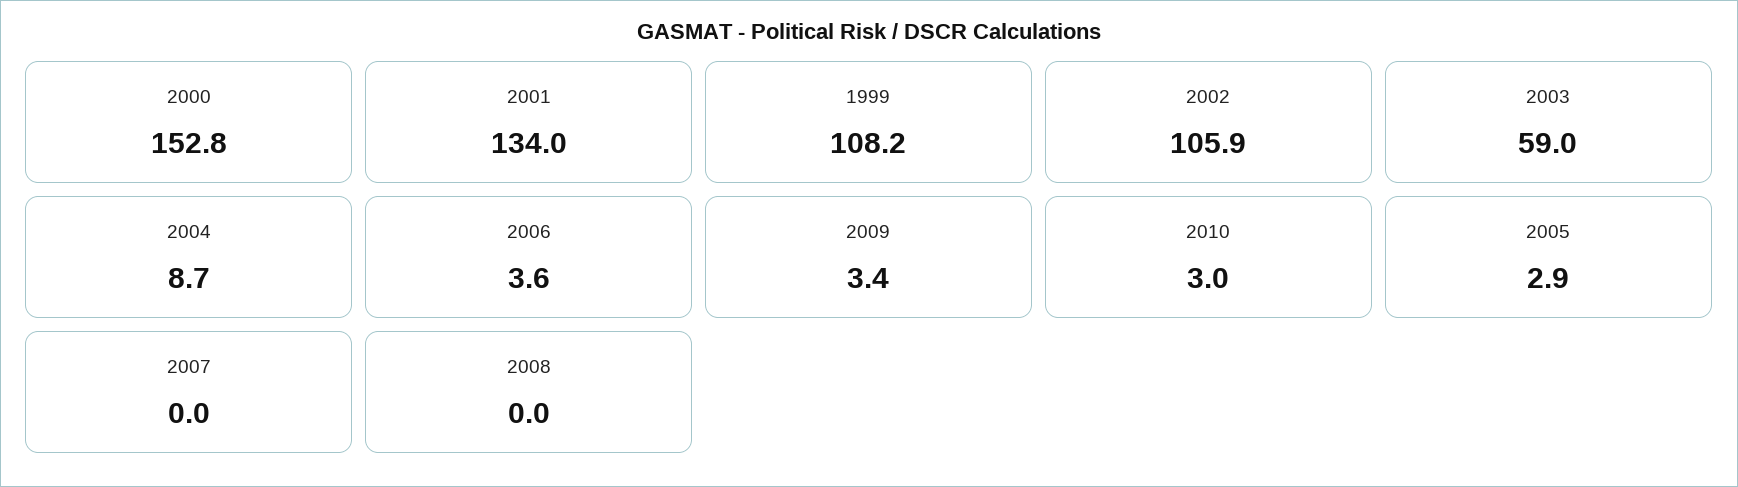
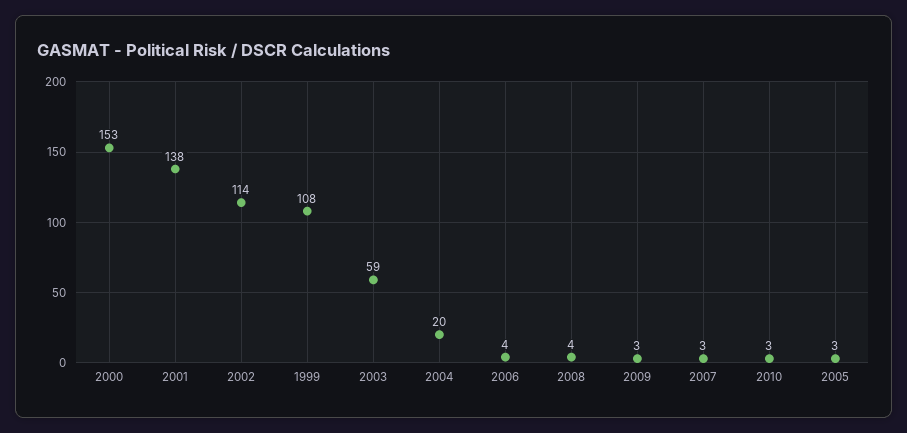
  {
    "2000": 152.8,
-   "2001": 134,
+   "2001": 138,
    "1999": 108.2,
-   "2002": 105.9,
+   "2002": 114,
    "2003": 59,
-   "2004": 8.7,
+   "2004": 20,
    "2006": 3.6,
    "2009": 3.4,
    "2010": 3,
    "2005": 2.9,
-   "2007": 0,
+   "2007": 3,
-   "2008": 0
+   "2008": 4
  }

